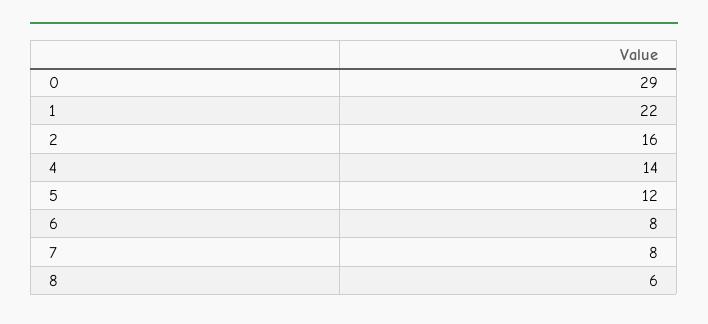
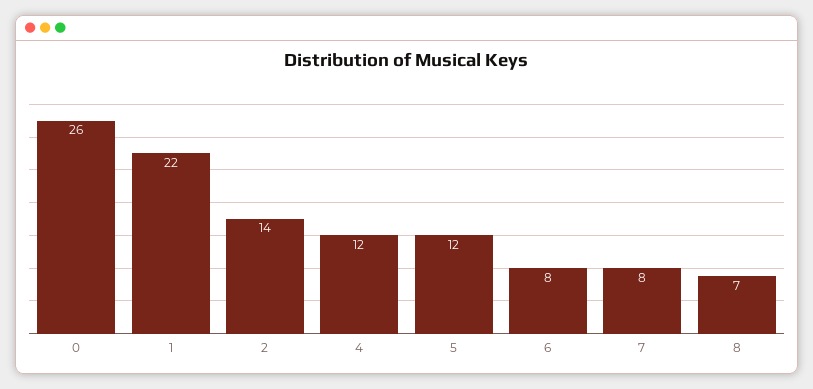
  {
-   "0": 29,
+   "0": 26,
    "1": 22,
-   "2": 16,
+   "2": 14,
-   "4": 14,
+   "4": 12,
    "5": 12,
    "6": 8,
    "7": 8,
-   "8": 6
+   "8": 7
  }

